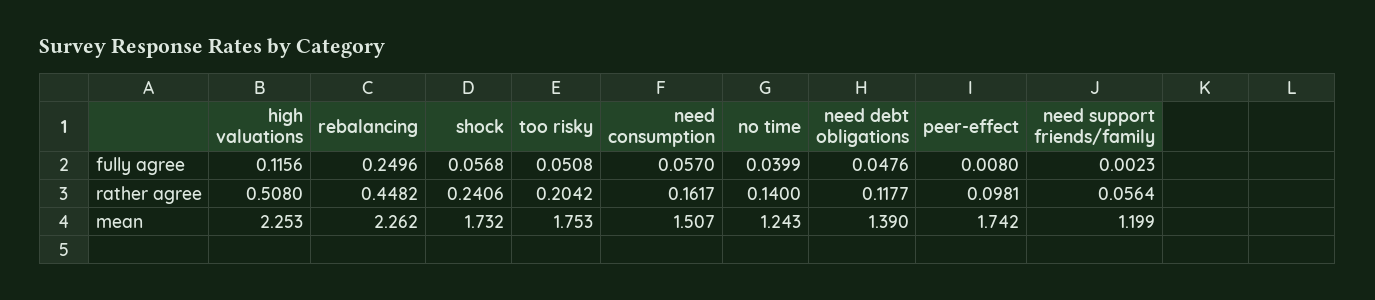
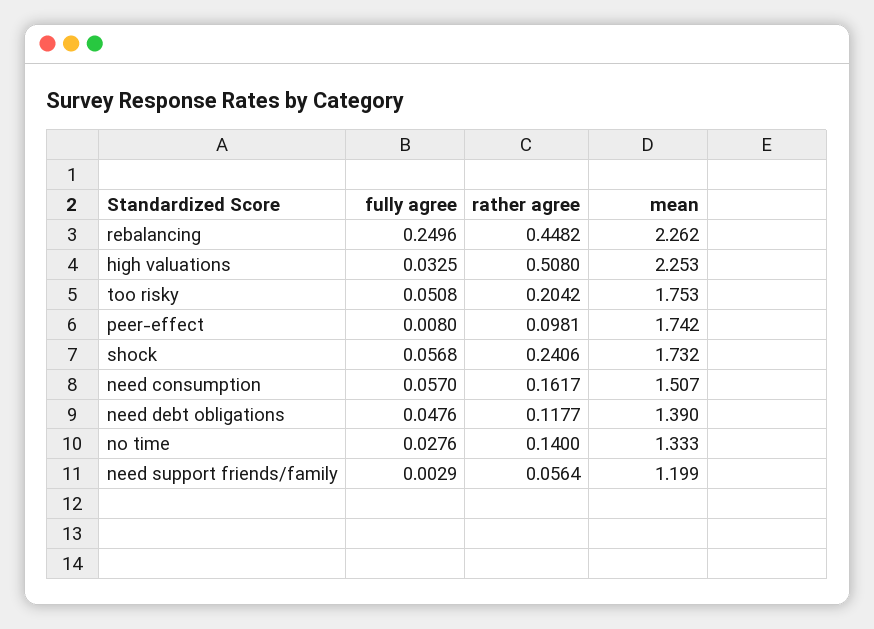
  {
    "high valuations": {
-     "fully agree": 0.1156,
+     "fully agree": 0.0325,
      "rather agree": 0.508,
      "mean": 2.253
    },
    "rebalancing": {
      "fully agree": 0.2496,
      "rather agree": 0.4482,
      "mean": 2.262
    },
    "shock": {
      "fully agree": 0.0568,
      "rather agree": 0.2406,
      "mean": 1.732
    },
    "too risky": {
      "fully agree": 0.0508,
      "rather agree": 0.2042,
      "mean": 1.753
    },
    "need consumption": {
      "fully agree": 0.057,
      "rather agree": 0.1617,
      "mean": 1.507
    },
    "no time": {
-     "fully agree": 0.0399,
+     "fully agree": 0.0276,
      "rather agree": 0.14,
-     "mean": 1.243
+     "mean": 1.333
    },
    "need debt obligations": {
      "fully agree": 0.0476,
      "rather agree": 0.1177,
      "mean": 1.39
    },
    "peer-effect": {
      "fully agree": 0.008,
      "rather agree": 0.0981,
      "mean": 1.742
    },
    "need support friends/family": {
-     "fully agree": 0.0023,
+     "fully agree": 0.0029,
      "rather agree": 0.0564,
      "mean": 1.199
    }
  }

